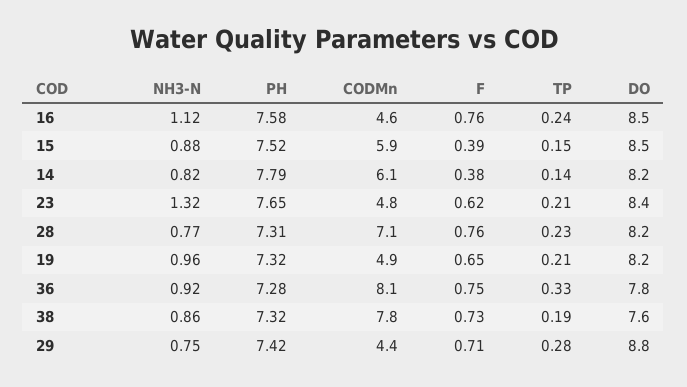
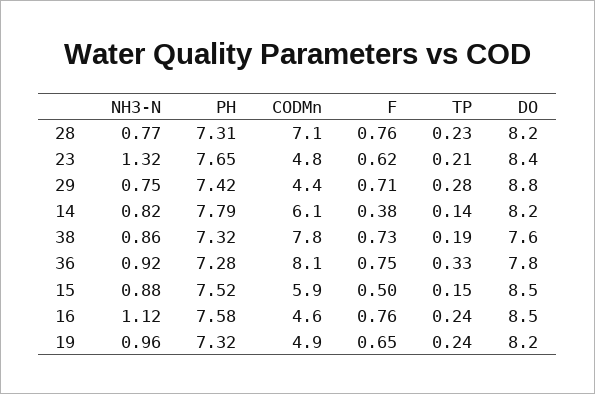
  {
    "NH3-N": {
      "16": 1.12,
      "15": 0.88,
      "14": 0.82,
      "23": 1.32,
      "28": 0.77,
      "19": 0.96,
      "36": 0.92,
      "38": 0.86,
      "29": 0.75
    },
    "PH": {
      "16": 7.58,
      "15": 7.52,
      "14": 7.79,
      "23": 7.65,
      "28": 7.31,
      "19": 7.32,
      "36": 7.28,
      "38": 7.32,
      "29": 7.42
    },
    "CODMn": {
      "16": 4.6,
      "15": 5.9,
      "14": 6.1,
      "23": 4.8,
      "28": 7.1,
      "19": 4.9,
      "36": 8.1,
      "38": 7.8,
      "29": 4.4
    },
    "F": {
      "16": 0.76,
-     "15": 0.39,
+     "15": 0.5,
      "14": 0.38,
      "23": 0.62,
      "28": 0.76,
      "19": 0.65,
      "36": 0.75,
      "38": 0.73,
      "29": 0.71
    },
    "TP": {
      "16": 0.24,
      "15": 0.15,
      "14": 0.14,
      "23": 0.21,
      "28": 0.23,
-     "19": 0.21,
+     "19": 0.24,
      "36": 0.33,
      "38": 0.19,
      "29": 0.28
    },
    "DO": {
      "16": 8.5,
      "15": 8.5,
      "14": 8.2,
      "23": 8.4,
      "28": 8.2,
      "19": 8.2,
      "36": 7.8,
      "38": 7.6,
      "29": 8.8
    }
  }

